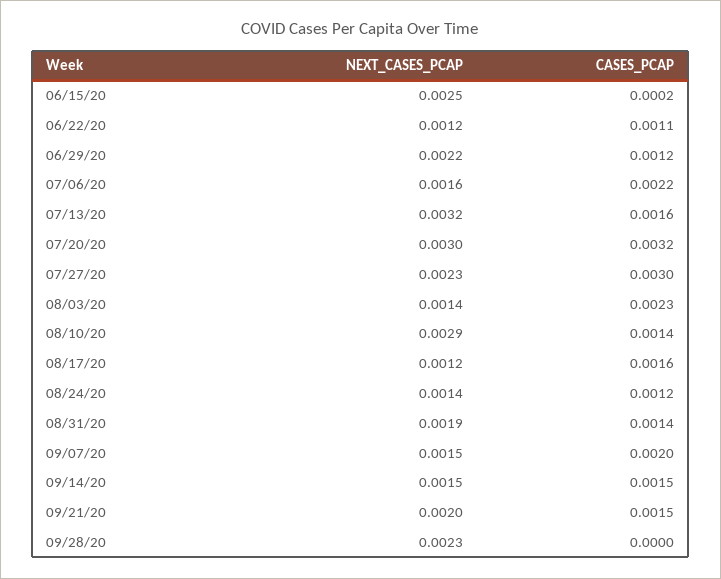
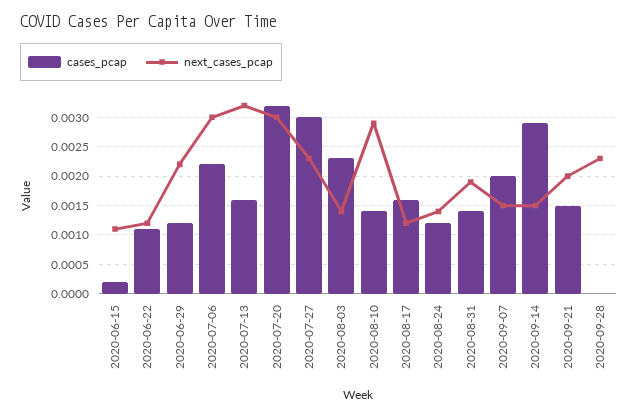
  {
    "NEXT_CASES_PCAP": {
-     "06/15/20": 0.0025,
+     "06/15/20": 0.001,
      "06/22/20": 0.0012,
      "06/29/20": 0.0022,
-     "07/06/20": 0.0016,
+     "07/06/20": 0.003,
      "07/13/20": 0.0032,
      "07/20/20": 0.003,
      "07/27/20": 0.0023,
      "08/03/20": 0.0014,
      "08/10/20": 0.0029,
      "08/17/20": 0.0012,
      "08/24/20": 0.0014,
      "08/31/20": 0.0019,
      "09/07/20": 0.0015,
      "09/14/20": 0.0015,
      "09/21/20": 0.002,
      "09/28/20": 0.0023
    },
    "CASES_PCAP": {
      "06/15/20": 0.0002,
      "06/22/20": 0.0011,
      "06/29/20": 0.0012,
      "07/06/20": 0.0022,
      "07/13/20": 0.0016,
      "07/20/20": 0.0032,
      "07/27/20": 0.003,
      "08/03/20": 0.0023,
      "08/10/20": 0.0014,
      "08/17/20": 0.0016,
      "08/24/20": 0.0012,
      "08/31/20": 0.0014,
      "09/07/20": 0.002,
-     "09/14/20": 0.0015,
+     "09/14/20": 0.003,
      "09/21/20": 0.0015,
      "09/28/20": 0
    }
  }

